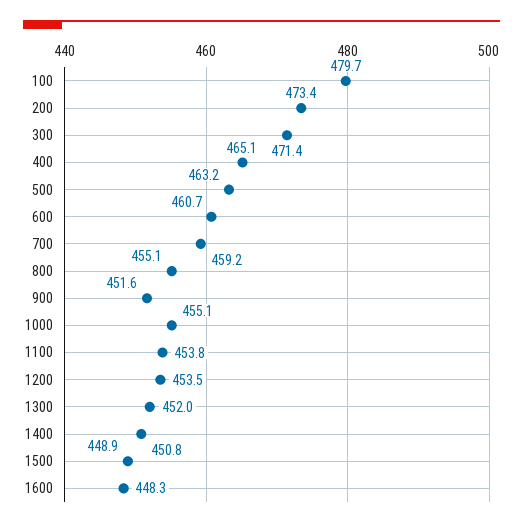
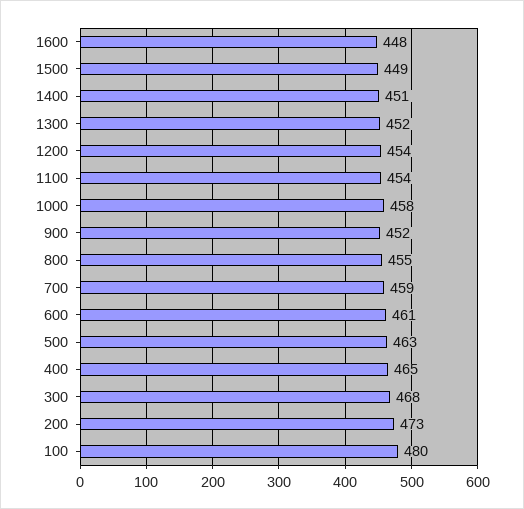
  {
    "100": 479.7,
    "200": 473.4,
-   "300": 471.4,
+   "300": 468,
    "400": 465.1,
    "500": 463.2,
    "600": 460.7,
    "700": 459.2,
    "800": 455.1,
    "900": 451.6,
-   "1000": 455.1,
+   "1000": 458,
    "1100": 453.8,
    "1200": 453.5,
    "1300": 452,
    "1400": 450.8,
    "1500": 448.9,
    "1600": 448.3
  }

